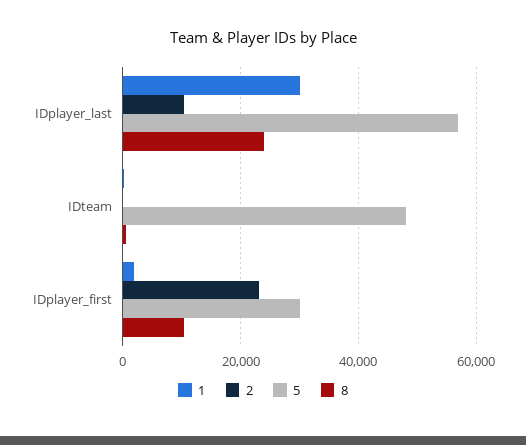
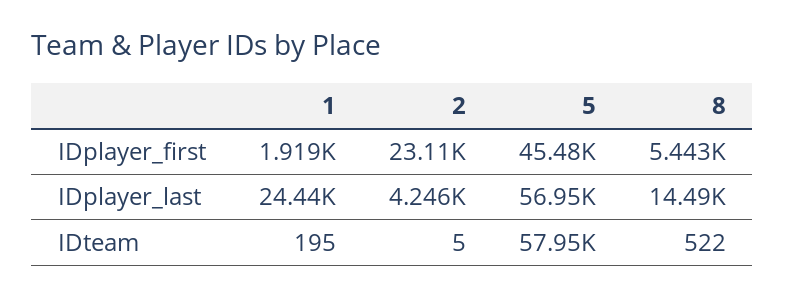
  {
    "1": {
-     "IDplayer_last": 30000,
+     "IDplayer_last": 24440,
      "IDteam": 195,
      "IDplayer_first": 1919
    },
    "2": {
-     "IDplayer_last": 10000,
+     "IDplayer_last": 4246,
      "IDteam": 5,
      "IDplayer_first": 23110
    },
    "5": {
      "IDplayer_last": 56950,
-     "IDteam": 48000,
+     "IDteam": 57950,
-     "IDplayer_first": 30000
+     "IDplayer_first": 45480
    },
    "8": {
-     "IDplayer_last": 24000,
+     "IDplayer_last": 14490,
      "IDteam": 522,
-     "IDplayer_first": 10000
+     "IDplayer_first": 5443
    }
  }

